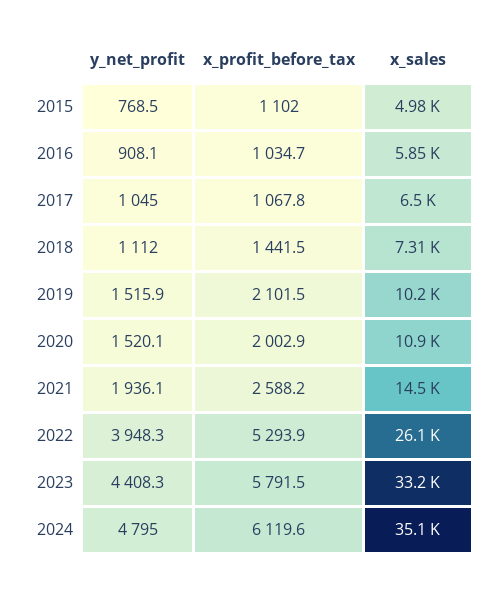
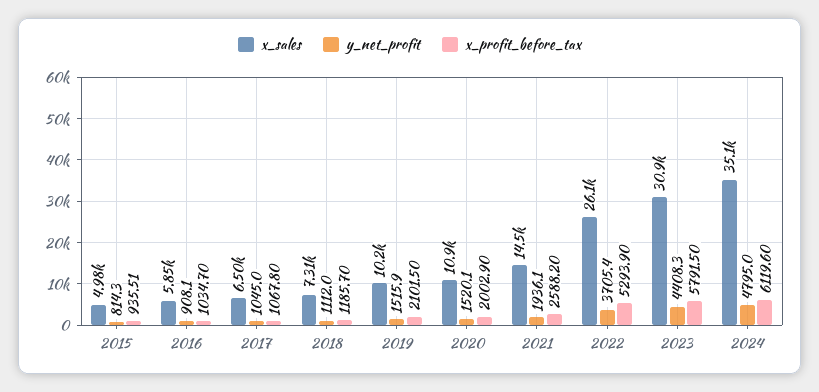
  {
    "y_net_profit": {
-     "2015": 768.5,
+     "2015": 814.3,
      "2016": 908.1,
      "2017": 1045,
      "2018": 1112,
      "2019": 1515.9,
      "2020": 1520.1,
      "2021": 1936.1,
-     "2022": 3948.3,
+     "2022": 3705.4,
      "2023": 4408.3,
      "2024": 4795
    },
    "x_profit_before_tax": {
-     "2015": 1102,
+     "2015": 935.51,
      "2016": 1034.7,
      "2017": 1067.8,
-     "2018": 1441.5,
+     "2018": 1185.7,
      "2019": 2101.5,
      "2020": 2002.9,
      "2021": 2588.2,
      "2022": 5293.9,
      "2023": 5791.5,
      "2024": 6119.6
    },
    "x_sales": {
      "2015": 4980,
      "2016": 5850,
      "2017": 6500,
      "2018": 7310,
      "2019": 10200,
      "2020": 10900,
      "2021": 14500,
      "2022": 26100,
-     "2023": 33200,
+     "2023": 30900,
      "2024": 35100
    }
  }

